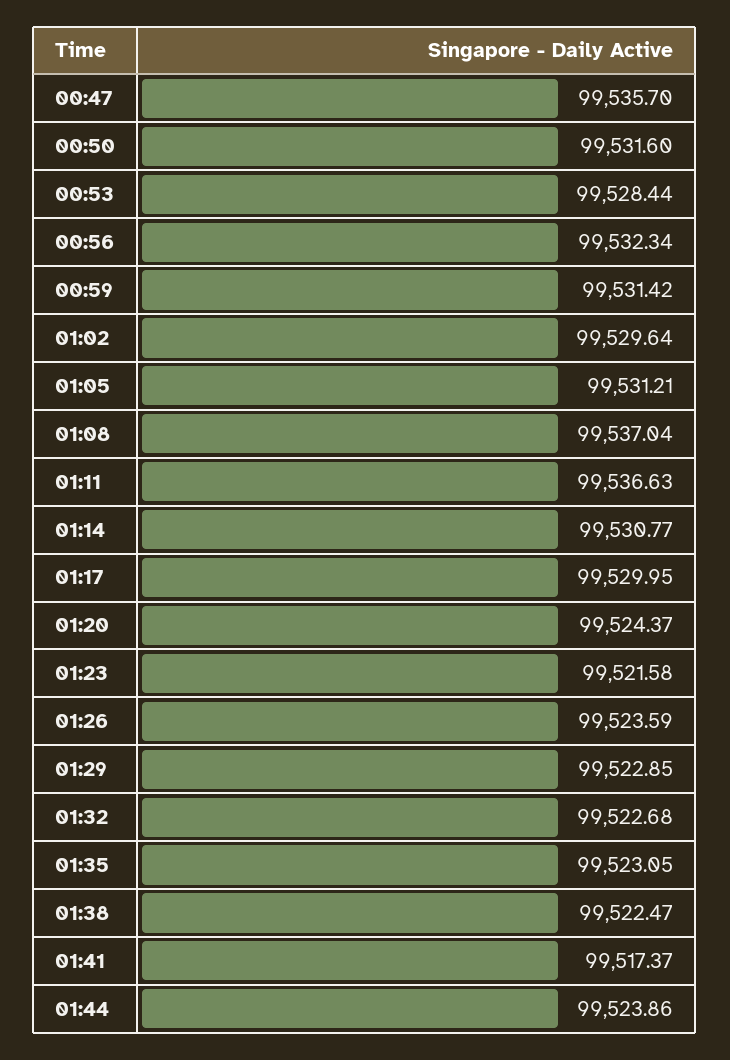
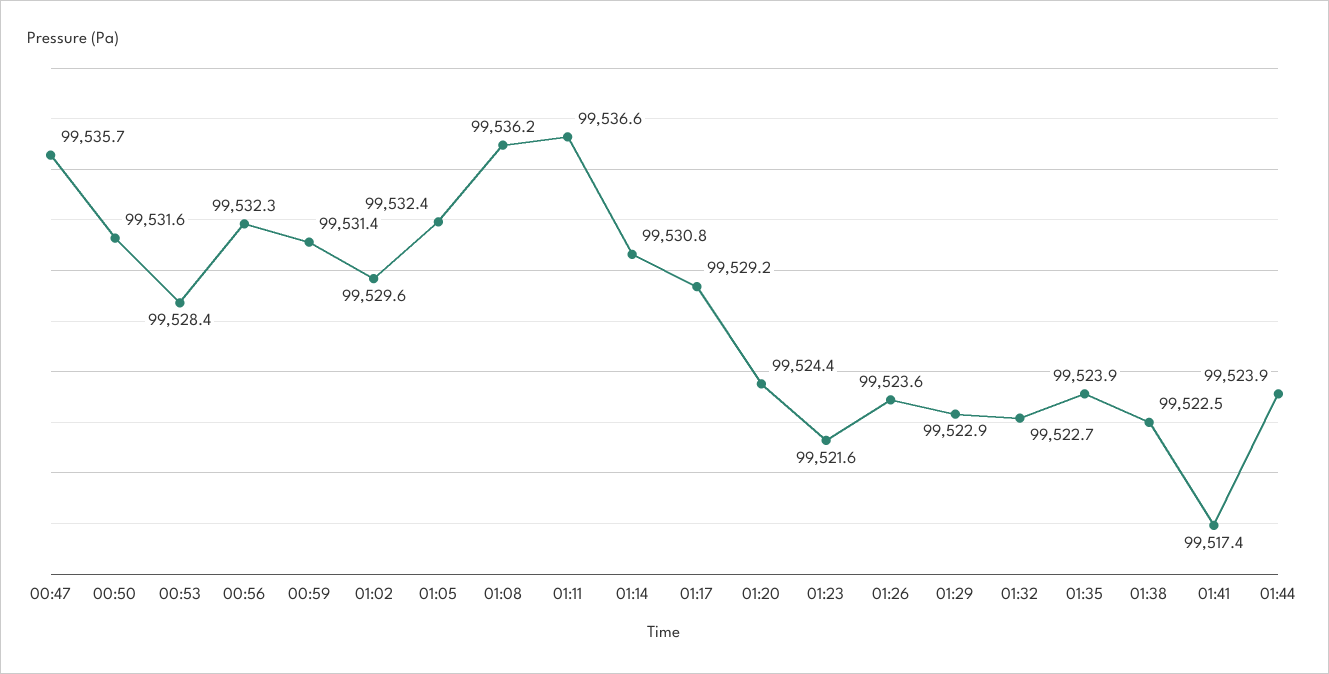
  {
    "00:47": 99535.7,
    "00:50": 99531.6,
    "00:53": 99528.44,
    "00:56": 99532.34,
    "00:59": 99531.42,
    "01:02": 99529.64,
-   "01:05": 99531.21,
+   "01:05": 99532.4,
-   "01:08": 99537.04,
+   "01:08": 99536.2,
    "01:11": 99536.63,
    "01:14": 99530.77,
-   "01:17": 99529.95,
+   "01:17": 99529.2,
    "01:20": 99524.37,
    "01:23": 99521.58,
    "01:26": 99523.59,
    "01:29": 99522.85,
    "01:32": 99522.68,
-   "01:35": 99523.05,
+   "01:35": 99523.9,
    "01:38": 99522.47,
    "01:41": 99517.37,
    "01:44": 99523.86
  }

